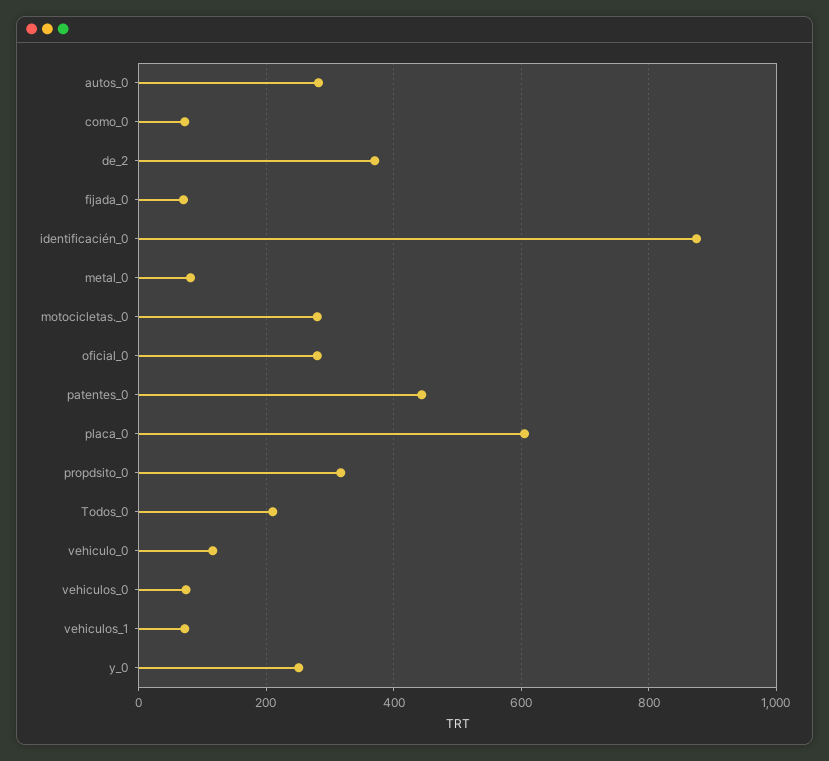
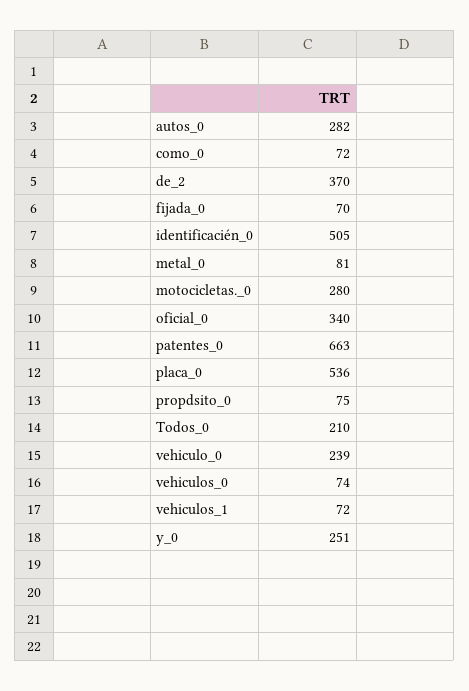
  {
    "autos_0": 282,
    "como_0": 72,
    "de_2": 370,
    "fijada_0": 70,
-   "identificacién_0": 880,
+   "identificacién_0": 505,
    "metal_0": 81,
    "motocicletas._0": 280,
-   "oficial_0": 280,
+   "oficial_0": 340,
-   "patentes_0": 440,
+   "patentes_0": 663,
-   "placa_0": 600,
+   "placa_0": 536,
-   "propdsito_0": 320,
+   "propdsito_0": 75,
    "Todos_0": 210,
-   "vehiculo_0": 120,
+   "vehiculo_0": 239,
    "vehiculos_0": 74,
    "vehiculos_1": 72,
    "y_0": 251
  }

